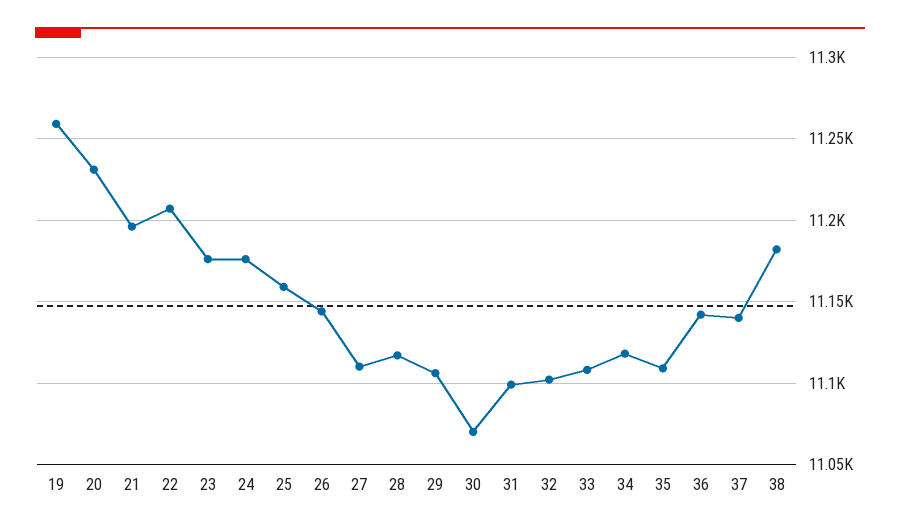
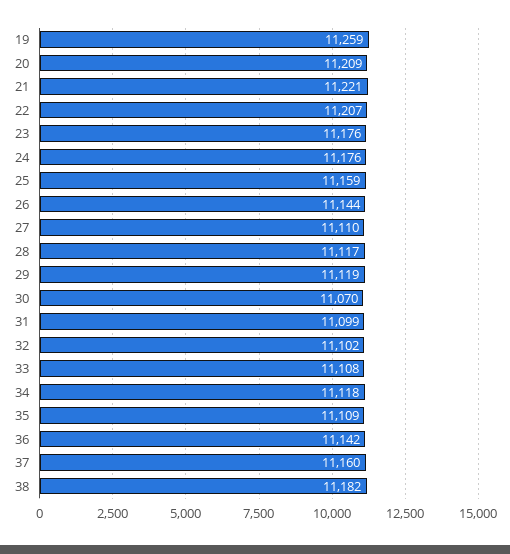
  {
    "19": 11259,
-   "20": 11230,
+   "20": 11209,
-   "21": 11195,
+   "21": 11221,
    "22": 11207,
    "23": 11176,
    "24": 11176,
    "25": 11159,
    "26": 11144,
    "27": 11110,
    "28": 11117,
-   "29": 11105,
+   "29": 11119,
    "30": 11070,
    "31": 11099,
    "32": 11102,
    "33": 11108,
    "34": 11118,
    "35": 11109,
    "36": 11142,
-   "37": 11140,
+   "37": 11160,
    "38": 11182
  }

